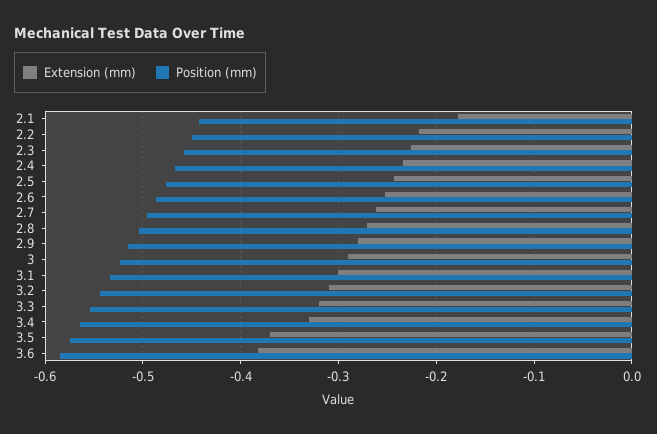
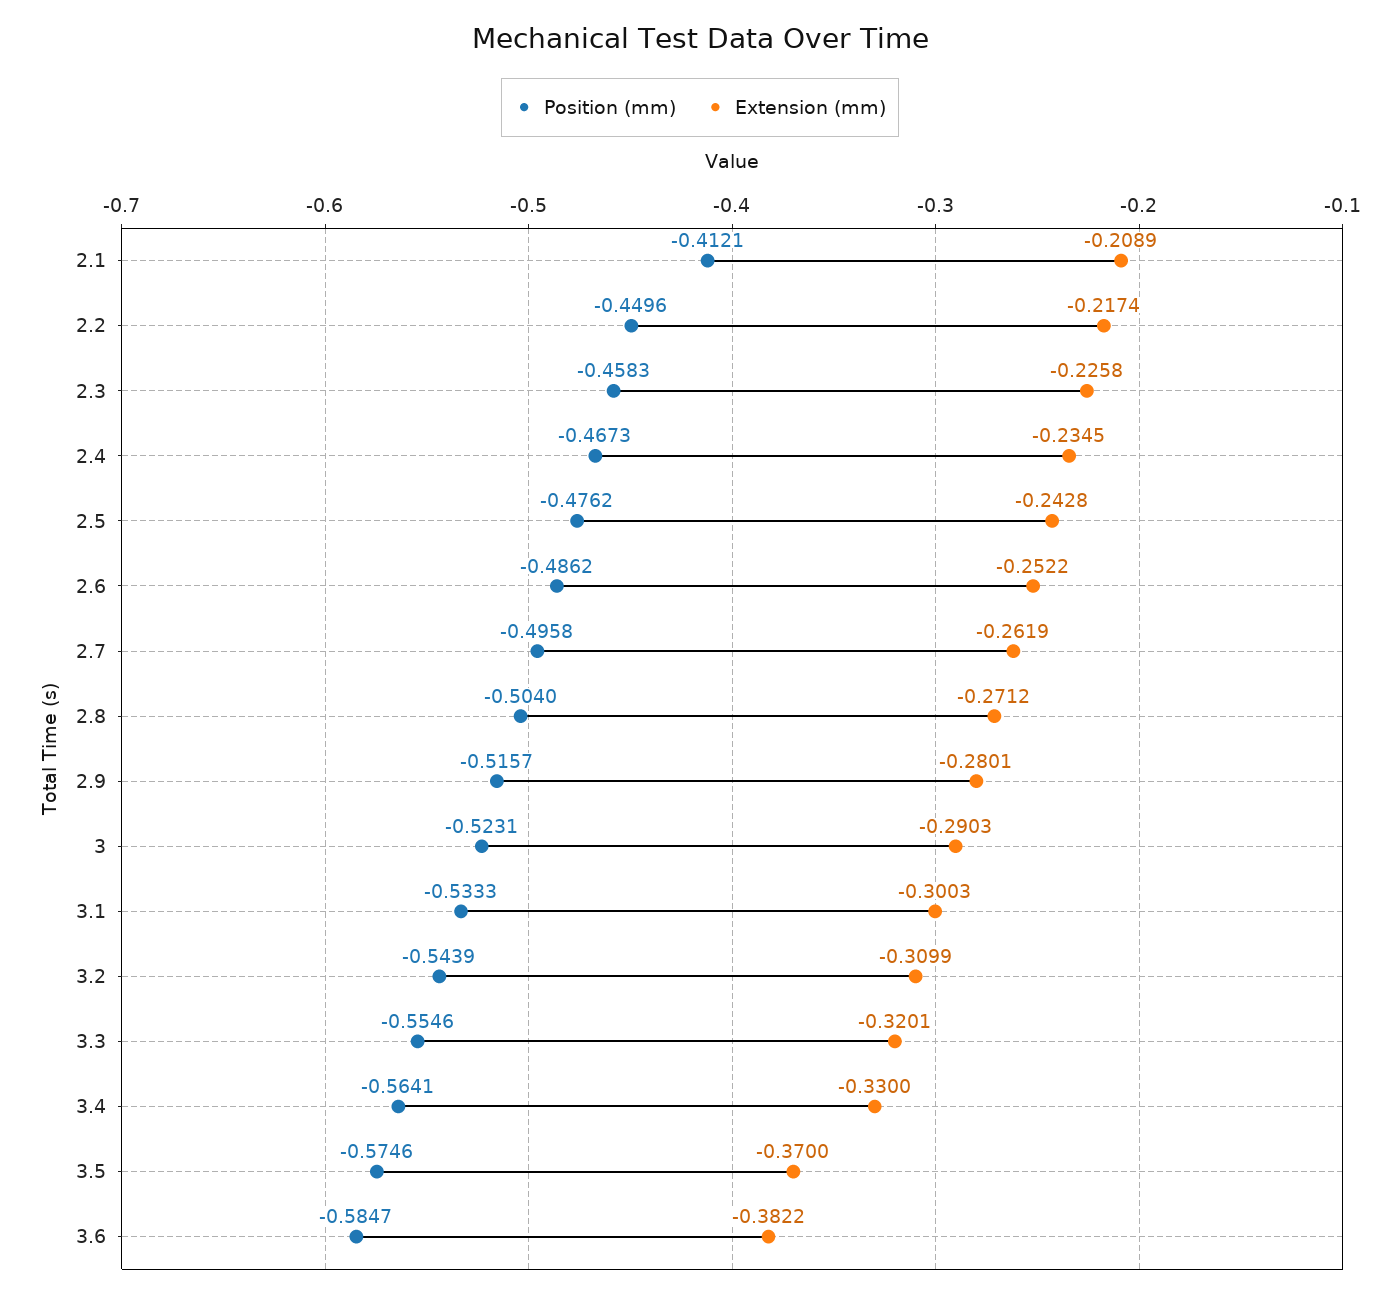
  {
    "Extension (mm)": {
-     "2.1": -0.18,
+     "2.1": -0.2089,
      "2.2": -0.2174,
      "2.3": -0.2258,
      "2.4": -0.2345,
      "2.5": -0.2428,
      "2.6": -0.2522,
      "2.7": -0.2619,
      "2.8": -0.2712,
      "2.9": -0.2801,
      "3": -0.2903,
      "3.1": -0.3003,
      "3.2": -0.3099,
      "3.3": -0.3201,
      "3.4": -0.33,
      "3.5": -0.37,
      "3.6": -0.3822
    },
    "Position (mm)": {
-     "2.1": -0.44,
+     "2.1": -0.4121,
      "2.2": -0.4496,
      "2.3": -0.4583,
      "2.4": -0.4673,
      "2.5": -0.4762,
      "2.6": -0.4862,
      "2.7": -0.4958,
      "2.8": -0.504,
      "2.9": -0.5157,
      "3": -0.5231,
      "3.1": -0.5333,
      "3.2": -0.5439,
      "3.3": -0.5546,
      "3.4": -0.5641,
      "3.5": -0.5746,
      "3.6": -0.5847
    }
  }

